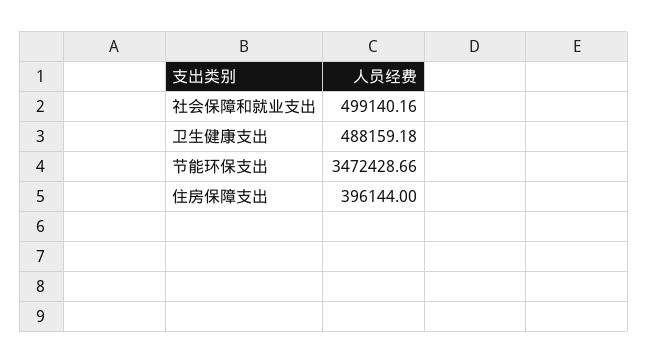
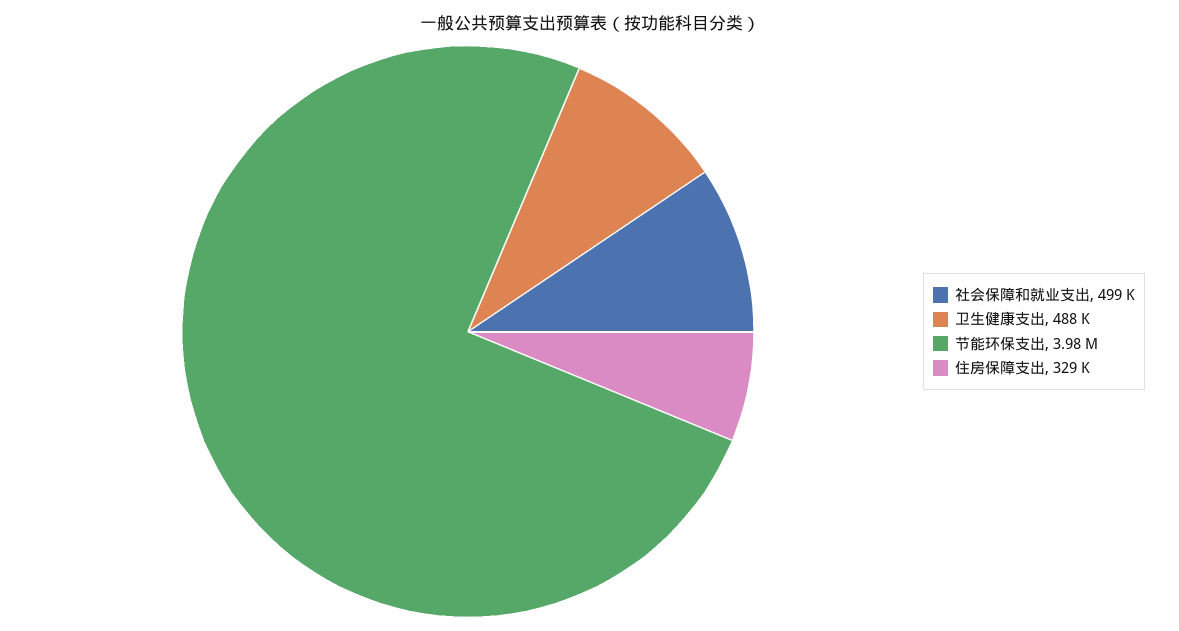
  {
    "社会保障和就业支出": 499140.16,
    "卫生健康支出": 488159.18,
-   "节能环保支出": 3472428.66,
+   "节能环保支出": 3980000,
-   "住房保障支出": 396144
+   "住房保障支出": 329000
  }

